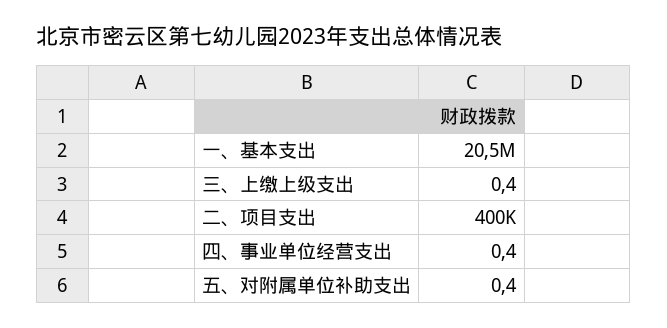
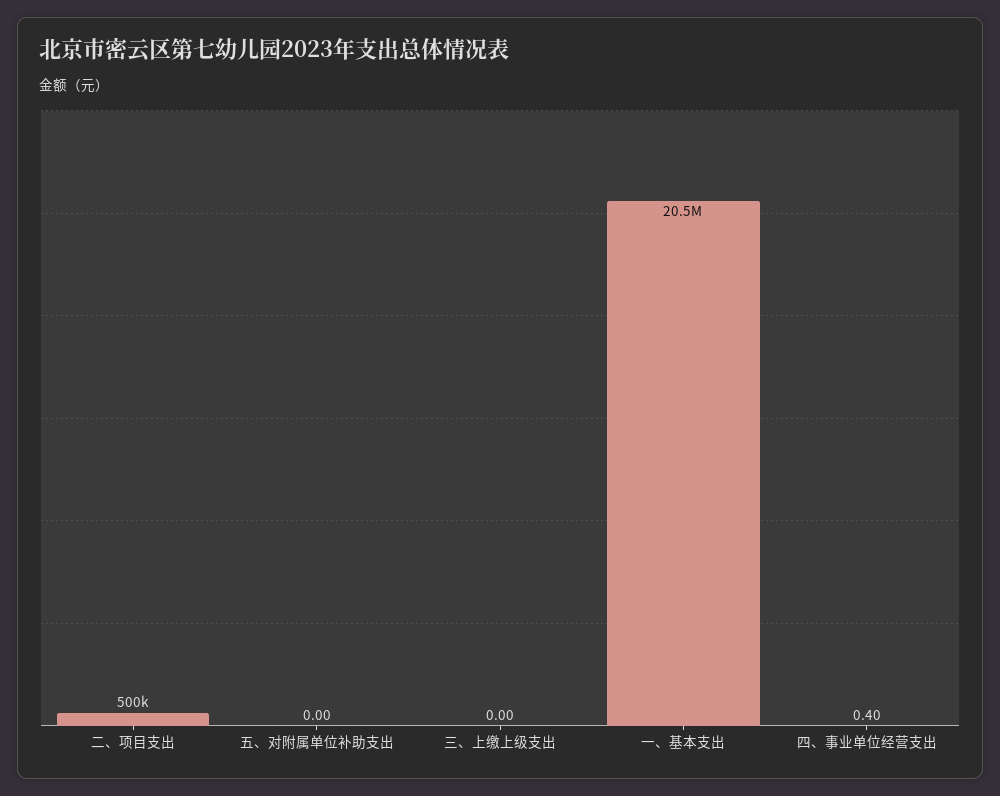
  {
    "一、基本支出": 20500000,
-   "三、上缴上级支出": 0.4,
+   "三、上缴上级支出": 0,
-   "二、项目支出": 400000,
+   "二、项目支出": 500000,
    "四、事业单位经营支出": 0.4,
-   "五、对附属单位补助支出": 0.4
+   "五、对附属单位补助支出": 0
  }

